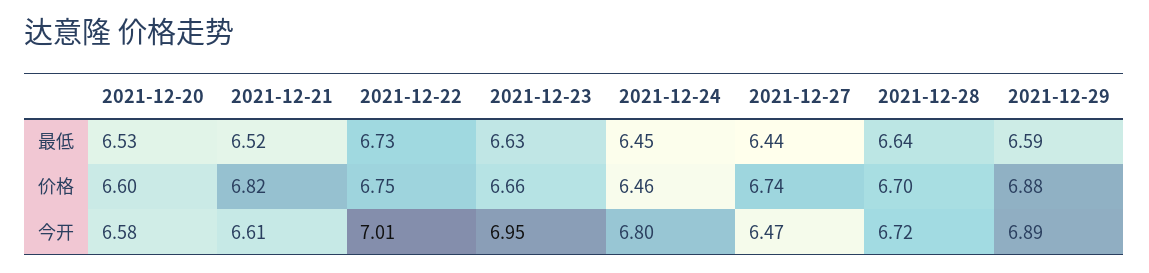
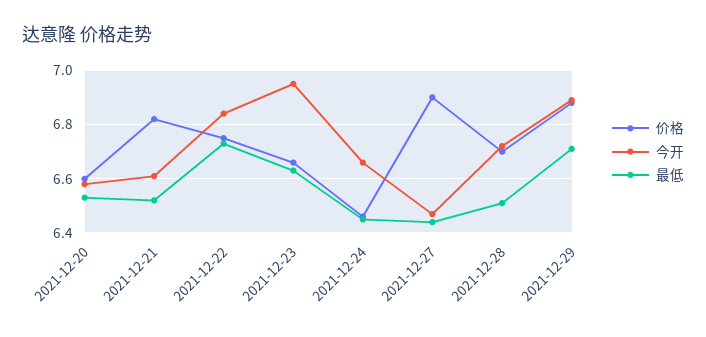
  {
    "最低": {
      "2021-12-20": 6.53,
      "2021-12-21": 6.52,
      "2021-12-22": 6.73,
      "2021-12-23": 6.63,
      "2021-12-24": 6.45,
      "2021-12-27": 6.44,
-     "2021-12-28": 6.64,
+     "2021-12-28": 6.5,
-     "2021-12-29": 6.59
+     "2021-12-29": 6.7
    },
    "价格": {
      "2021-12-20": 6.6,
      "2021-12-21": 6.82,
      "2021-12-22": 6.75,
      "2021-12-23": 6.66,
      "2021-12-24": 6.46,
-     "2021-12-27": 6.74,
+     "2021-12-27": 6.9,
      "2021-12-28": 6.7,
      "2021-12-29": 6.88
    },
    "今开": {
      "2021-12-20": 6.58,
      "2021-12-21": 6.61,
-     "2021-12-22": 7.01,
+     "2021-12-22": 6.85,
      "2021-12-23": 6.95,
-     "2021-12-24": 6.8,
+     "2021-12-24": 6.65,
      "2021-12-27": 6.47,
      "2021-12-28": 6.72,
      "2021-12-29": 6.89
    }
  }

